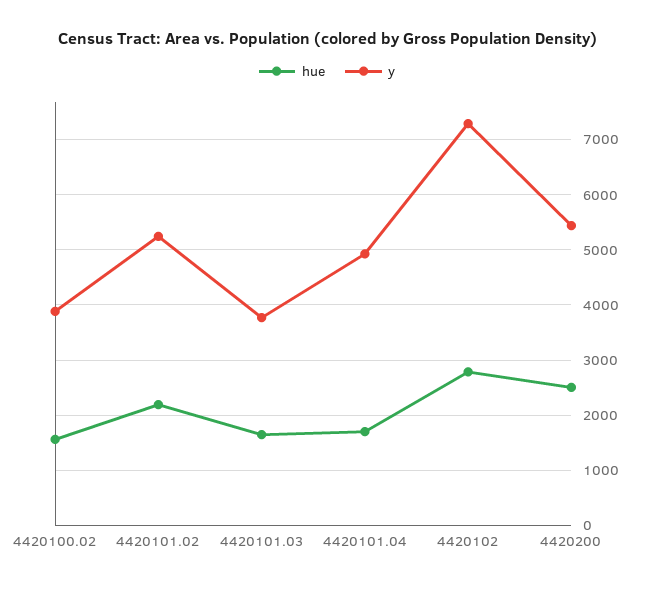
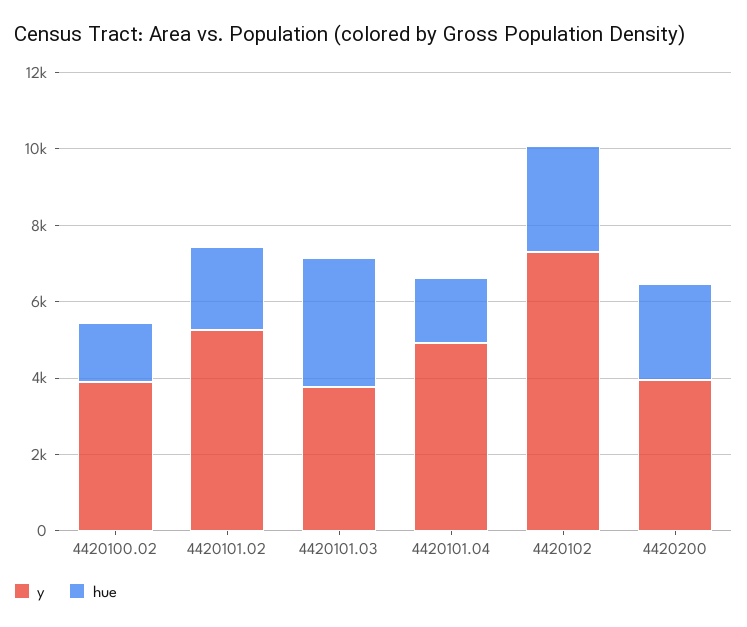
  {
    "hue": {
      "4420100.02": 1600,
      "4420101.02": 2200,
-     "4420101.03": 1600,
+     "4420101.03": 3500,
      "4420101.04": 1800,
      "4420102": 2800,
      "4420200": 2600
    },
    "y": {
      "4420100.02": 3800,
      "4420101.02": 5200,
      "4420101.03": 3800,
      "4420101.04": 5000,
      "4420102": 7200,
-     "4420200": 5400
+     "4420200": 4000
    }
  }

